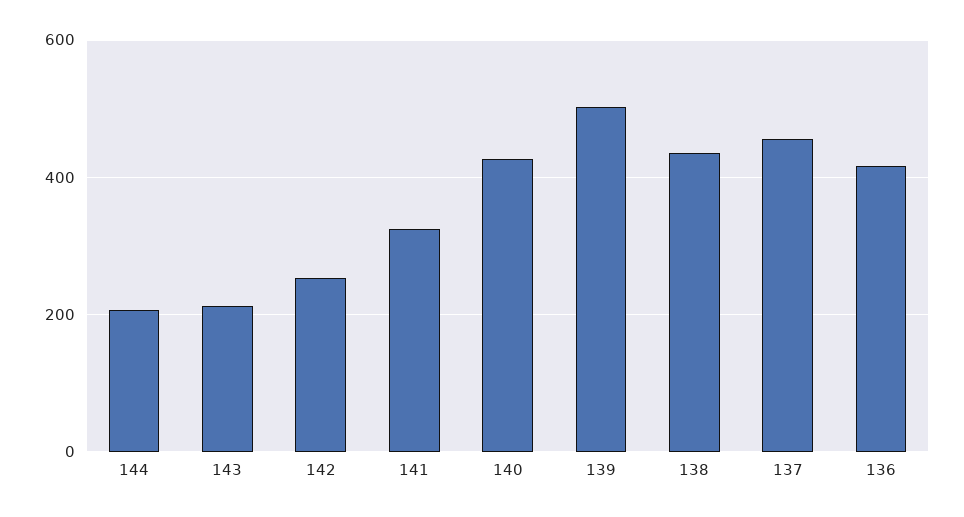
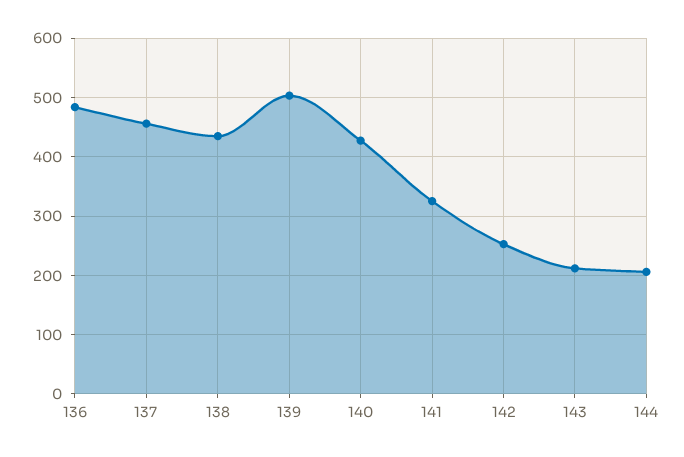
  {
    "144": 200,
    "143": 220,
    "142": 260,
    "141": 320,
    "140": 420,
    "139": 500,
    "138": 440,
    "137": 460,
-   "136": 420
+   "136": 480
  }

